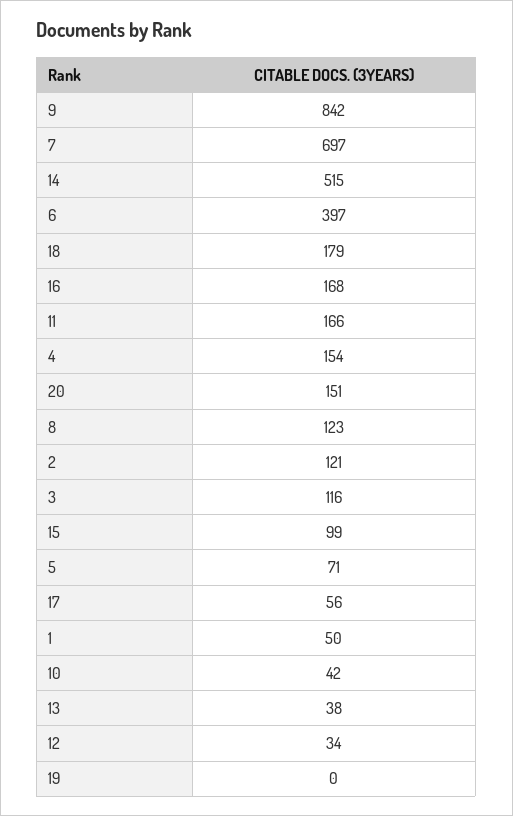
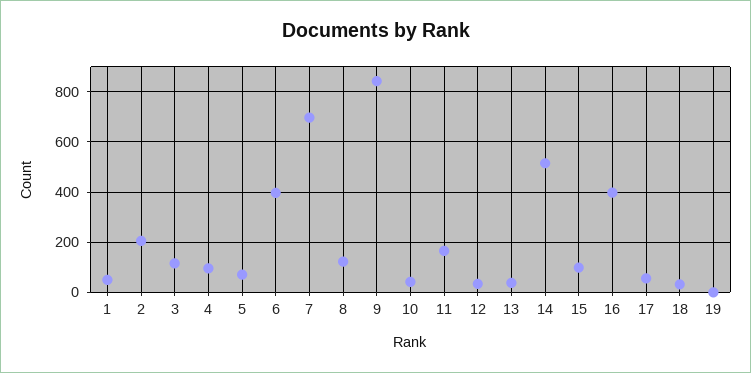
  {
    "9": 842,
    "7": 697,
    "14": 515,
    "6": 397,
-   "18": 179,
+   "18": 25,
-   "16": 168,
+   "16": 400,
    "11": 166,
-   "4": 154,
+   "4": 100,
-   "20": 151,
    "8": 123,
-   "2": 121,
+   "2": 200,
    "3": 116,
    "15": 99,
    "5": 71,
    "17": 56,
    "1": 50,
    "10": 42,
    "13": 38,
    "12": 34,
    "19": 0
  }

